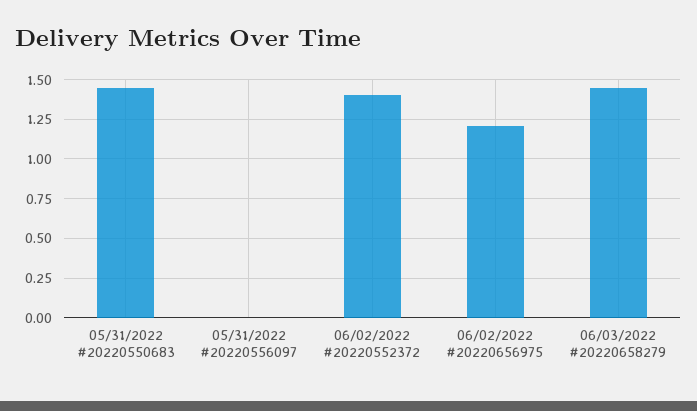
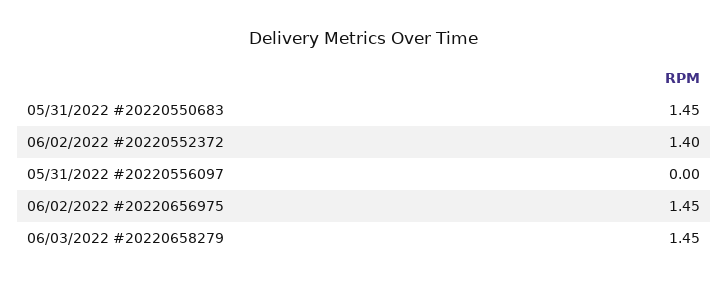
  {
    "05/31/2022 #20220550683": 1.45,
    "05/31/2022 #20220556097": 0,
    "06/02/2022 #20220552372": 1.4,
-   "06/02/2022 #20220656975": 1.2,
+   "06/02/2022 #20220656975": 1.45,
    "06/03/2022 #20220658279": 1.45
  }

